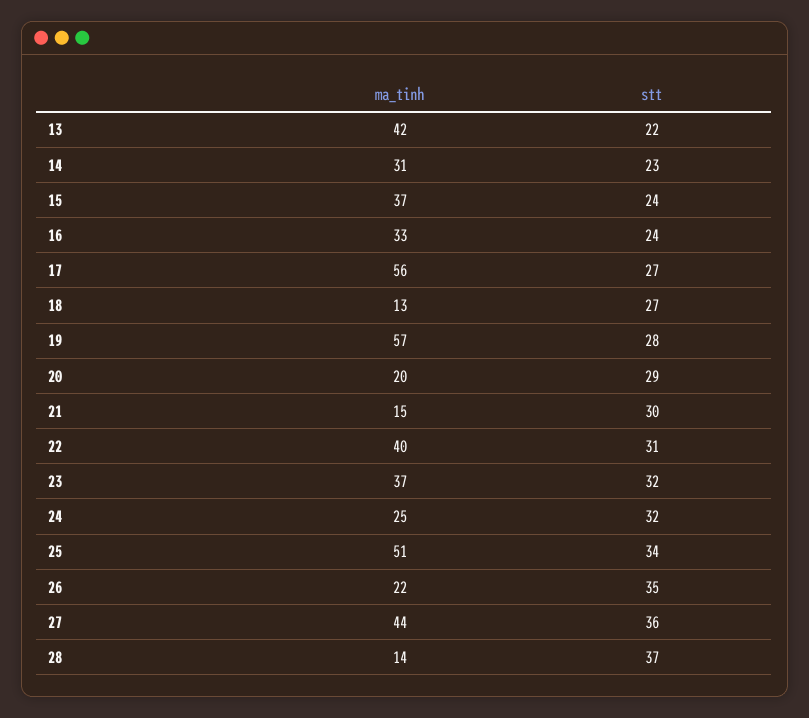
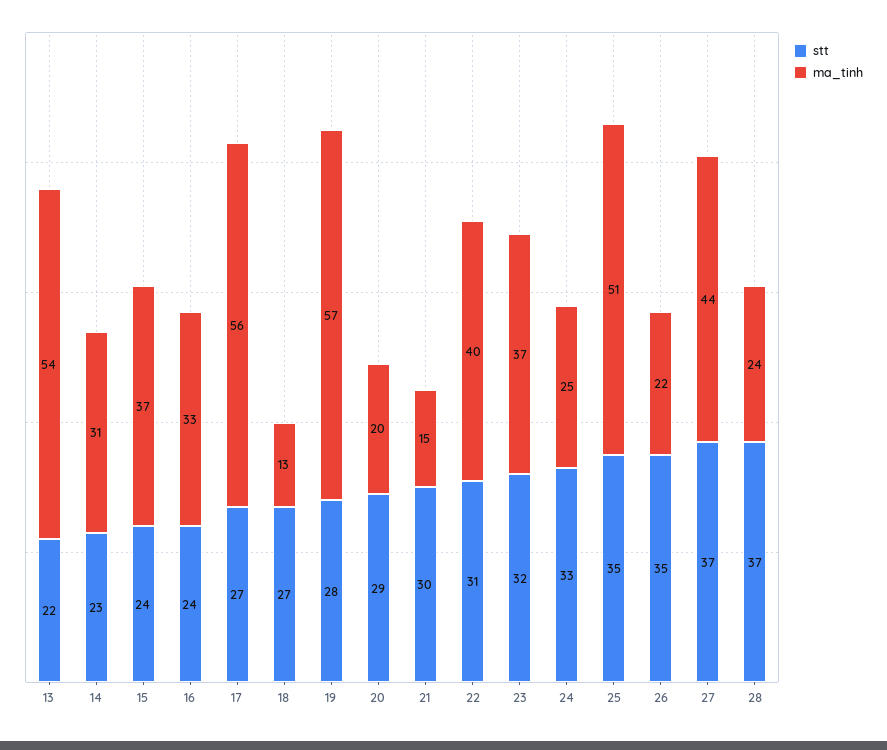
  {
    "ma_tinh": {
-     "13": 42,
+     "13": 54,
      "14": 31,
      "15": 37,
      "16": 33,
      "17": 56,
      "18": 13,
      "19": 57,
      "20": 20,
      "21": 15,
      "22": 40,
      "23": 37,
      "24": 25,
      "25": 51,
      "26": 22,
      "27": 44,
-     "28": 14
+     "28": 24
    },
    "stt": {
      "13": 22,
      "14": 23,
      "15": 24,
      "16": 24,
      "17": 27,
      "18": 27,
      "19": 28,
      "20": 29,
      "21": 30,
      "22": 31,
      "23": 32,
-     "24": 32,
+     "24": 33,
-     "25": 34,
+     "25": 35,
      "26": 35,
-     "27": 36,
+     "27": 37,
      "28": 37
    }
  }

